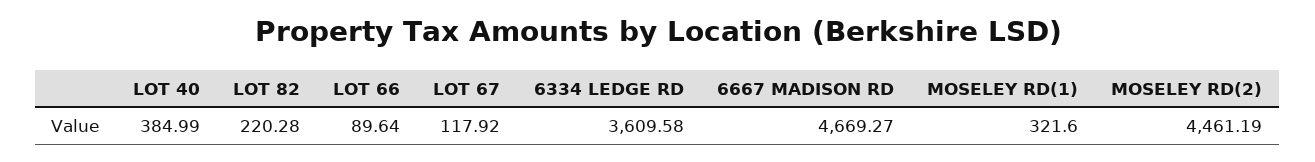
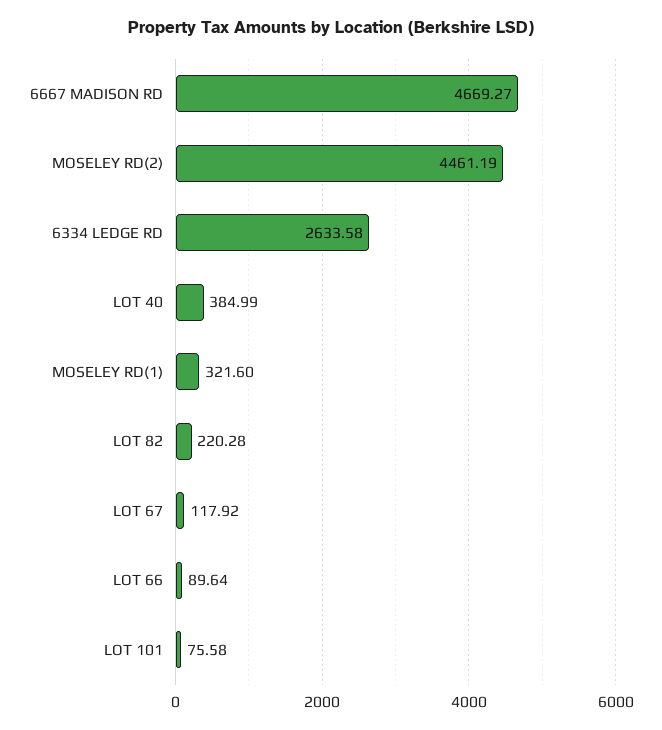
  {
    "LOT 40": 384.99,
    "LOT 82": 220.28,
    "LOT 66": 89.64,
    "LOT 67": 117.92,
-   "6334 LEDGE RD": 3609.58,
+   "6334 LEDGE RD": 2633.58,
    "6667 MADISON RD": 4669.27,
    "MOSELEY RD(1)": 321.6,
-   "MOSELEY RD(2)": 4461.19
+   "MOSELEY RD(2)": 4461.19,
+   "LOT 101": 75.58
  }

